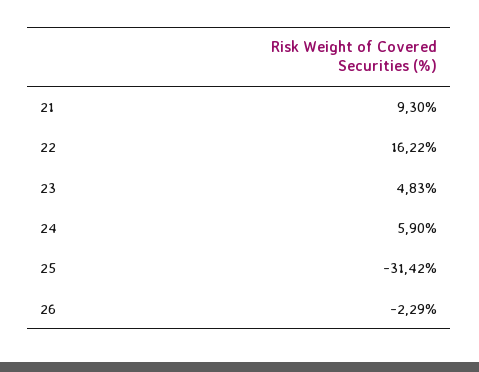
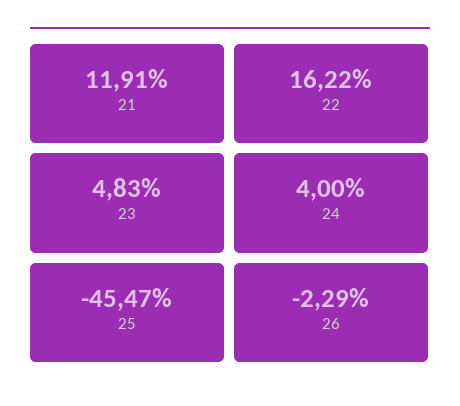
  {
-   "21": 9.3,
+   "21": 11.91,
    "22": 16.22,
    "23": 4.83,
-   "24": 5.9,
+   "24": 4,
-   "25": -31.42,
+   "25": -45.47,
    "26": -2.29
  }

